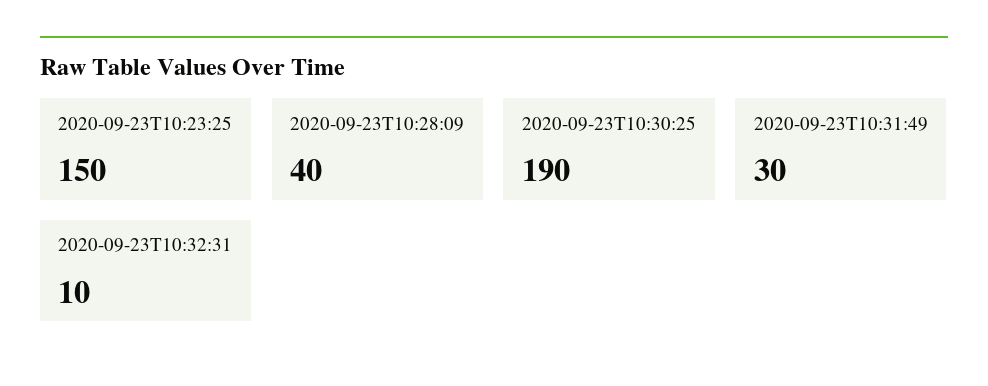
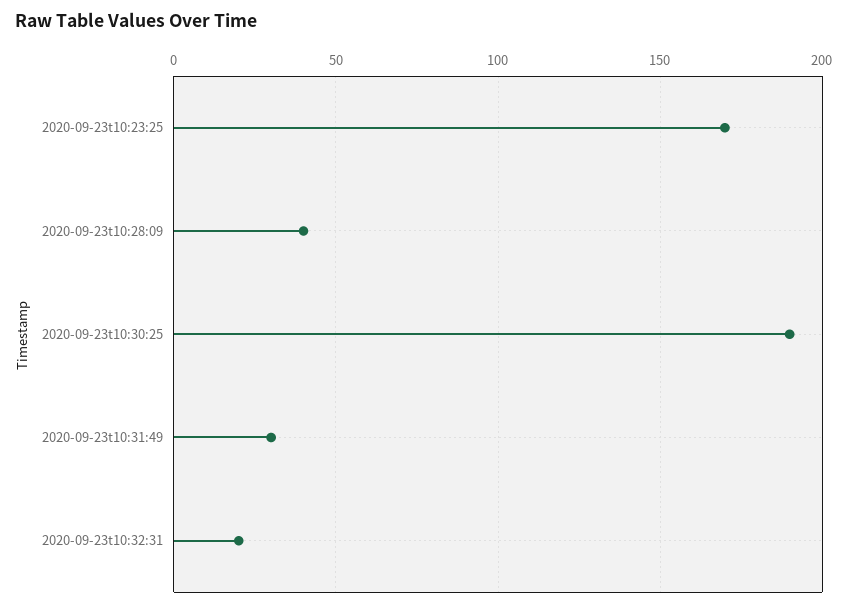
  {
-   "2020-09-23T10:23:25": 150,
+   "2020-09-23T10:23:25": 170,
    "2020-09-23T10:28:09": 40,
    "2020-09-23T10:30:25": 190,
    "2020-09-23T10:31:49": 30,
-   "2020-09-23T10:32:31": 10
+   "2020-09-23T10:32:31": 20
  }

